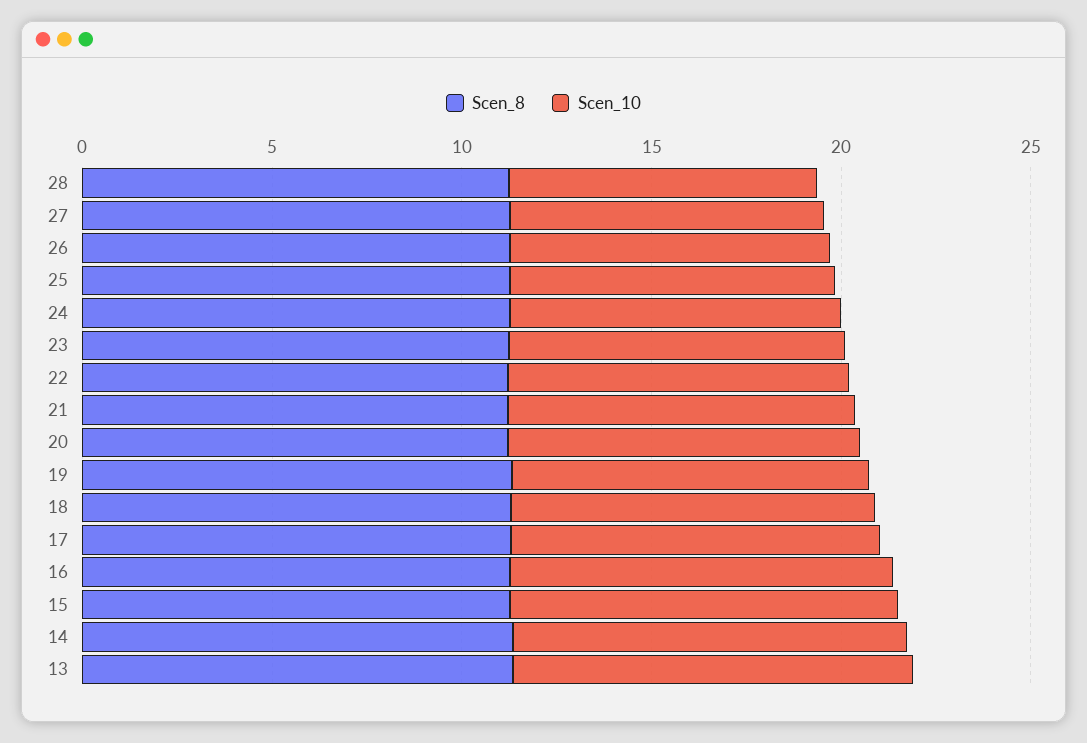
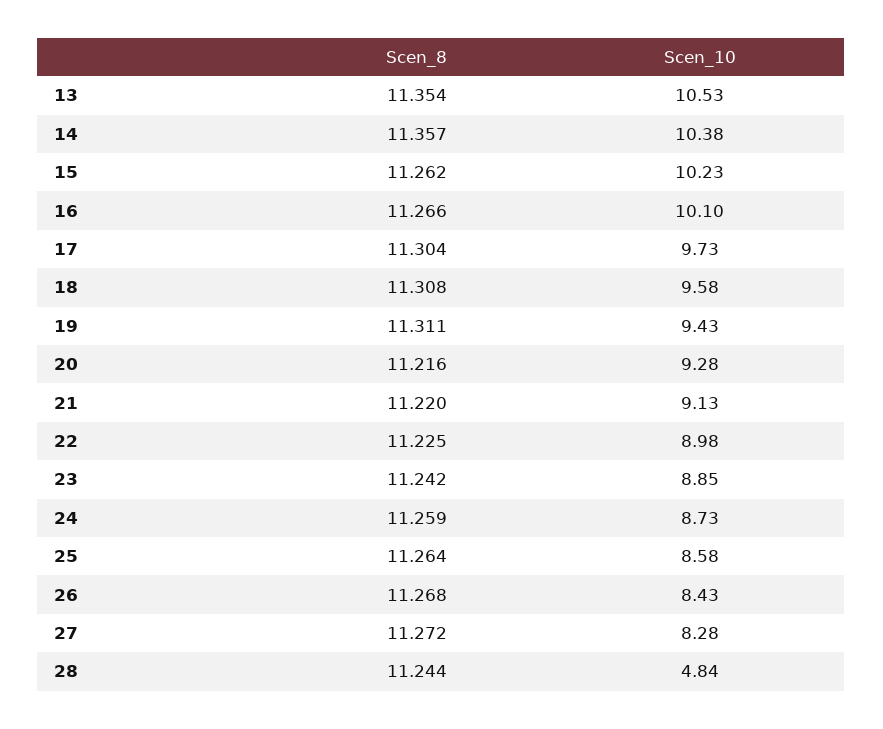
  {
    "Scen_8": {
      "28": 11.244,
      "27": 11.272,
      "26": 11.268,
      "25": 11.264,
      "24": 11.259,
      "23": 11.242,
      "22": 11.225,
      "21": 11.22,
      "20": 11.216,
      "19": 11.311,
      "18": 11.308,
      "17": 11.304,
      "16": 11.266,
      "15": 11.262,
      "14": 11.357,
      "13": 11.354
    },
    "Scen_10": {
-     "28": 8,
+     "28": 4.84,
      "27": 8.28,
      "26": 8.43,
      "25": 8.58,
      "24": 8.73,
      "23": 8.85,
      "22": 8.98,
      "21": 9.13,
      "20": 9.28,
      "19": 9.43,
      "18": 9.58,
      "17": 9.73,
      "16": 10.1,
      "15": 10.23,
      "14": 10.38,
      "13": 10.53
    }
  }

